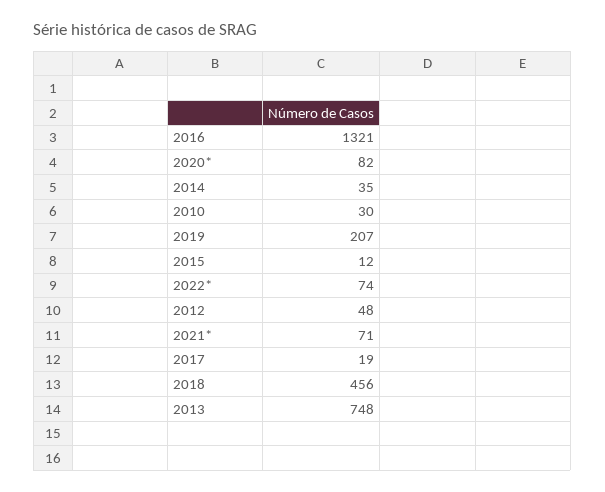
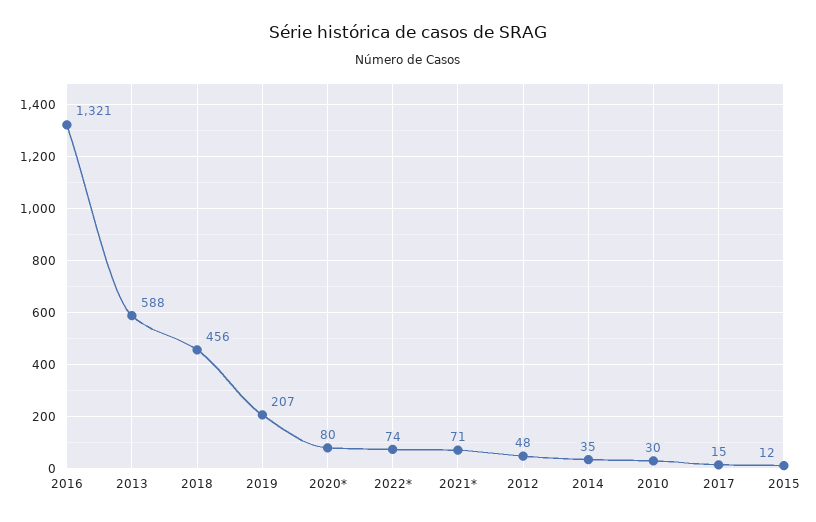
  {
    "2016": 1321,
-   "2020*": 82,
+   "2020*": 80,
    "2014": 35,
    "2010": 30,
    "2019": 207,
    "2015": 12,
    "2022*": 74,
    "2012": 48,
    "2021*": 71,
-   "2017": 19,
+   "2017": 15,
    "2018": 456,
-   "2013": 748
+   "2013": 588
  }

